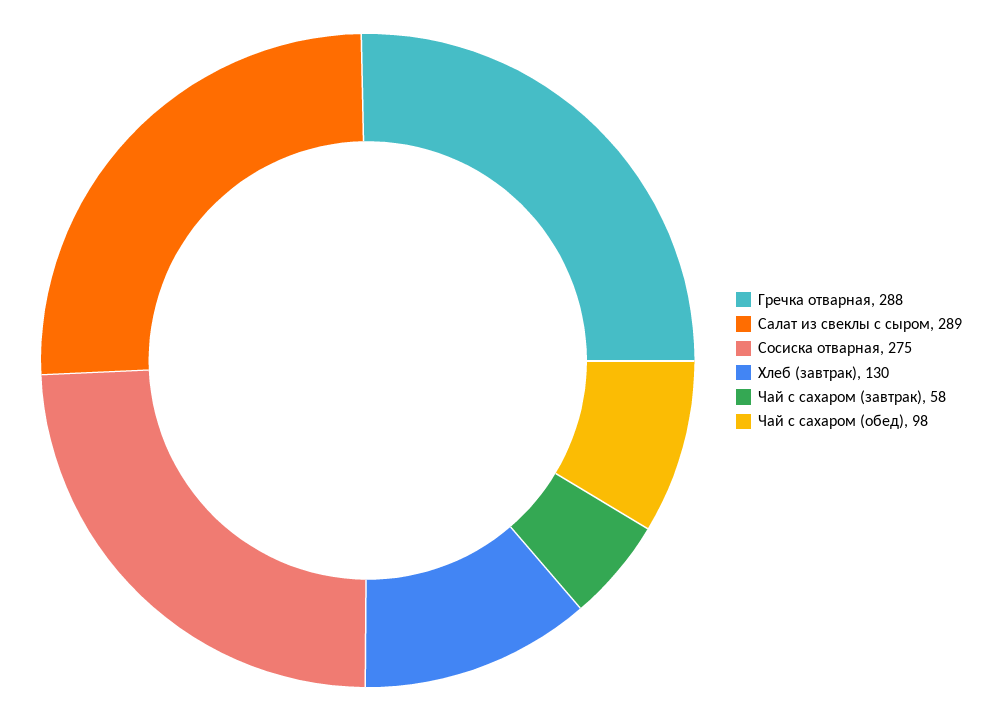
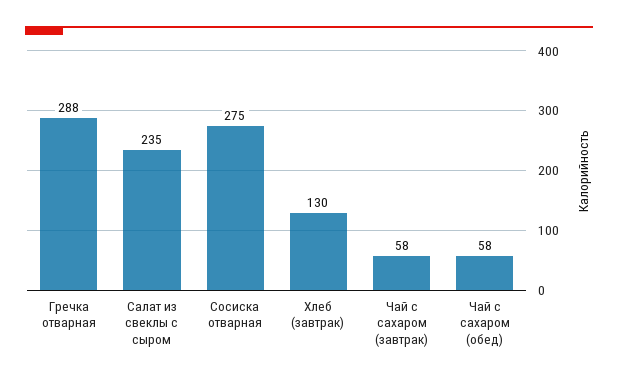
  {
    "Гречка отварная": 288,
-   "Салат из свеклы с сыром": 289,
+   "Салат из свеклы с сыром": 235,
    "Сосиска отварная": 275,
    "Хлеб (завтрак)": 130,
    "Чай с сахаром (завтрак)": 58,
-   "Чай с сахаром (обед)": 98
+   "Чай с сахаром (обед)": 58
  }

